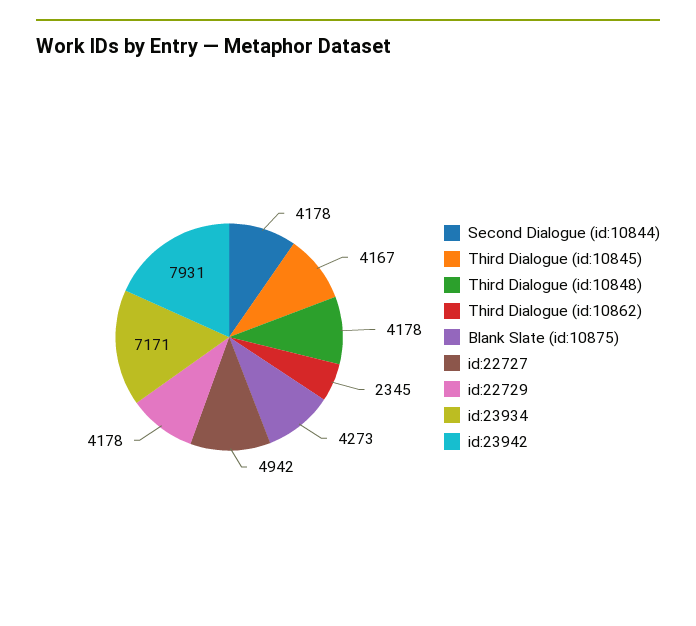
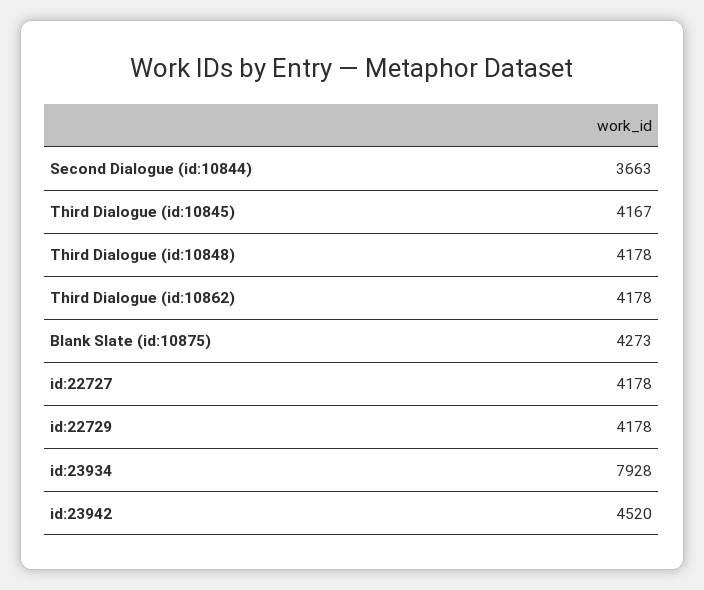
  {
-   "Second Dialogue (id:10844)": 4178,
+   "Second Dialogue (id:10844)": 3663,
    "Third Dialogue (id:10845)": 4167,
    "Third Dialogue (id:10848)": 4178,
-   "Third Dialogue (id:10862)": 2345,
+   "Third Dialogue (id:10862)": 4178,
    "Blank Slate (id:10875)": 4273,
-   "id:22727": 4942,
+   "id:22727": 4178,
    "id:22729": 4178,
-   "id:23934": 7171,
+   "id:23934": 7928,
-   "id:23942": 7931
+   "id:23942": 4520
  }

